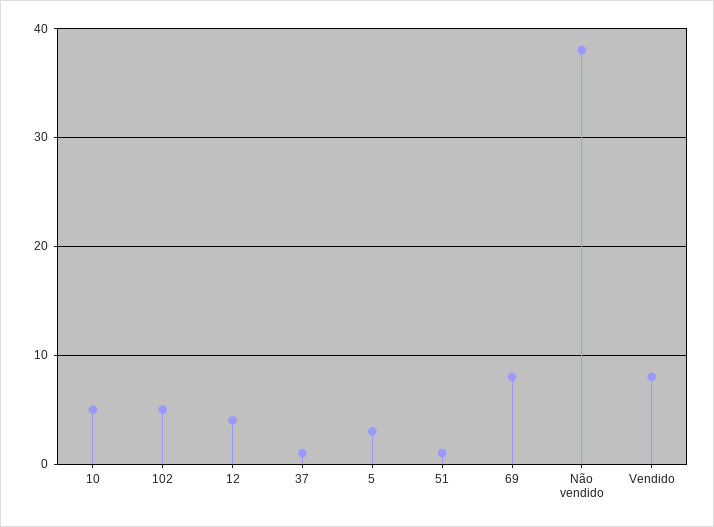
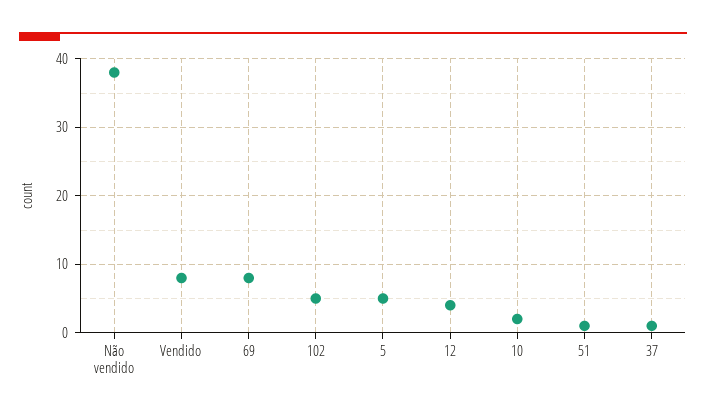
  {
-   "10": 5,
+   "10": 2,
    "102": 5,
    "12": 4,
    "37": 1,
-   "5": 3,
+   "5": 5,
    "51": 1,
    "69": 8,
    "Não vendido": 38,
    "Vendido": 8
  }

